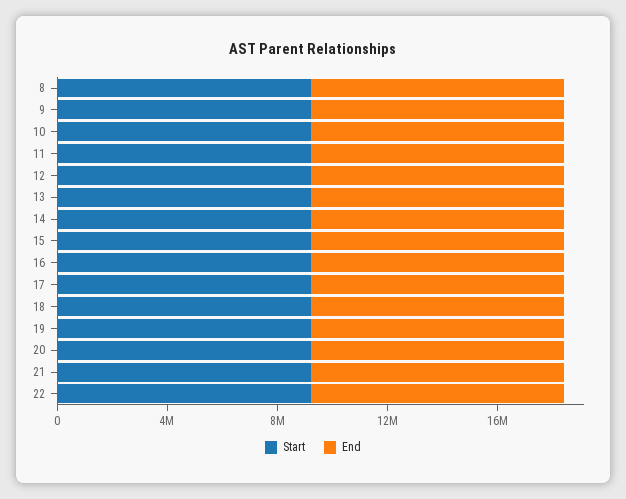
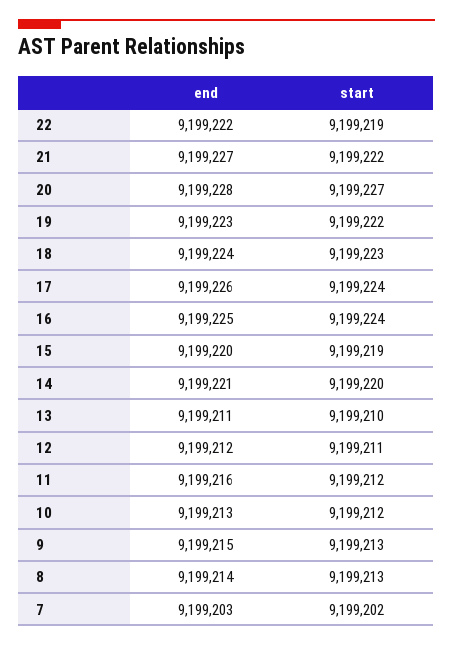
  {
    "Start": {
      "8": 9199213,
      "9": 9199213,
      "10": 9199212,
      "11": 9199212,
      "12": 9199211,
      "13": 9199210,
      "14": 9199220,
      "15": 9199219,
      "16": 9199224,
      "17": 9199224,
      "18": 9199223,
      "19": 9199222,
      "20": 9199227,
      "21": 9199222,
-     "22": 9199219
+     "22": 9199219,
+     "7": 9199202
    },
    "End": {
      "8": 9199214,
      "9": 9199215,
      "10": 9199213,
      "11": 9199216,
      "12": 9199212,
      "13": 9199211,
      "14": 9199221,
      "15": 9199220,
      "16": 9199225,
      "17": 9199226,
      "18": 9199224,
      "19": 9199223,
      "20": 9199228,
      "21": 9199227,
-     "22": 9199222
+     "22": 9199222,
+     "7": 9199203
    }
  }

